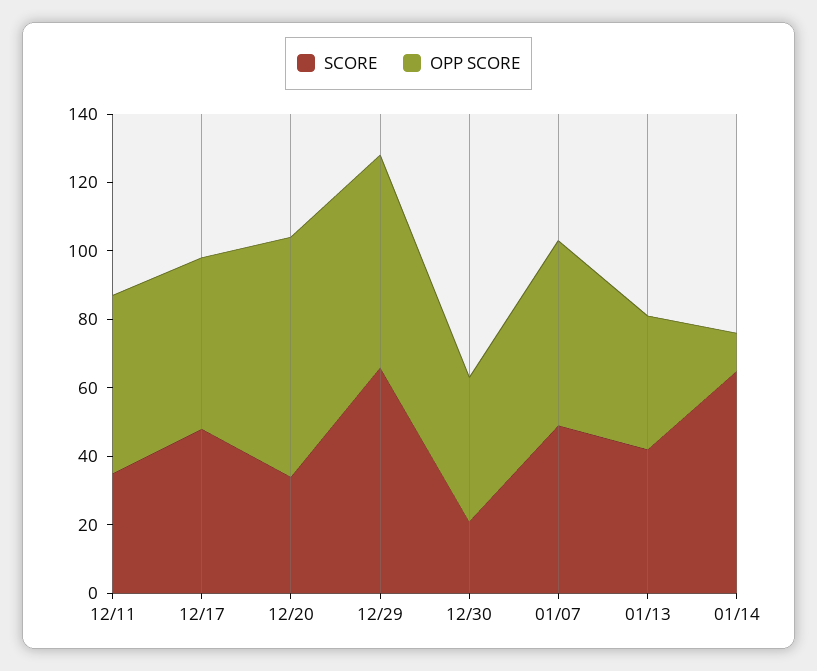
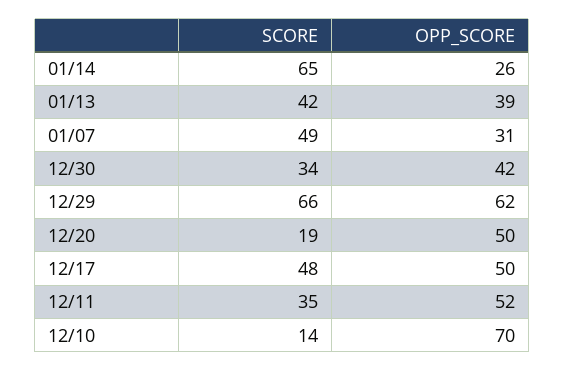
  {
    "SCORE": {
      "12/11": 35,
      "12/17": 48,
-     "12/20": 35,
+     "12/20": 19,
      "12/29": 66,
-     "12/30": 20,
+     "12/30": 34,
      "01/07": 49,
      "01/13": 42,
-     "01/14": 65
+     "01/14": 65,
+     "12/10": 14
    },
    "OPP SCORE": {
      "12/11": 52,
      "12/17": 50,
-     "12/20": 70,
+     "12/20": 50,
      "12/29": 62,
      "12/30": 42,
-     "01/07": 55,
+     "01/07": 31,
      "01/13": 39,
-     "01/14": 10
+     "01/14": 26,
+     "12/10": 70
    }
  }

